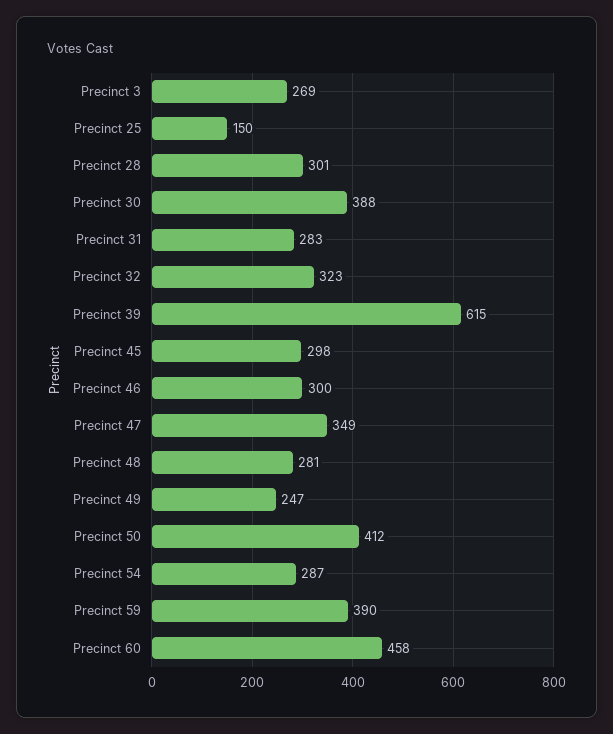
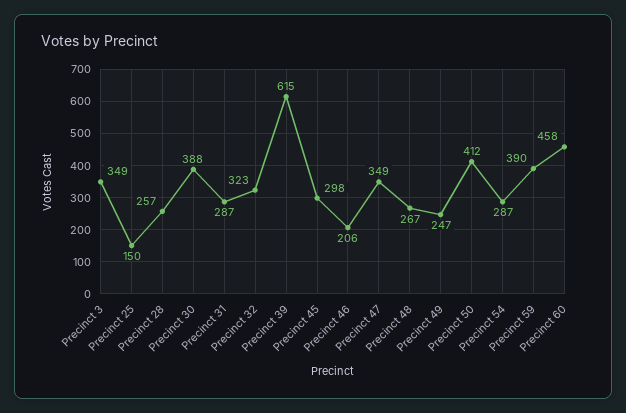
  {
-   "Precinct 3": 269,
+   "Precinct 3": 349,
    "Precinct 25": 150,
-   "Precinct 28": 301,
+   "Precinct 28": 257,
    "Precinct 30": 388,
-   "Precinct 31": 283,
+   "Precinct 31": 287,
    "Precinct 32": 323,
    "Precinct 39": 615,
    "Precinct 45": 298,
-   "Precinct 46": 300,
+   "Precinct 46": 206,
    "Precinct 47": 349,
-   "Precinct 48": 281,
+   "Precinct 48": 267,
    "Precinct 49": 247,
    "Precinct 50": 412,
    "Precinct 54": 287,
    "Precinct 59": 390,
    "Precinct 60": 458
  }

